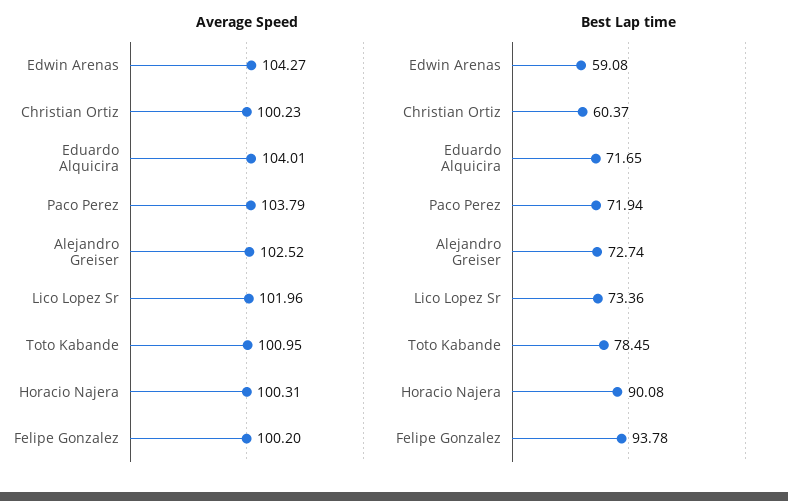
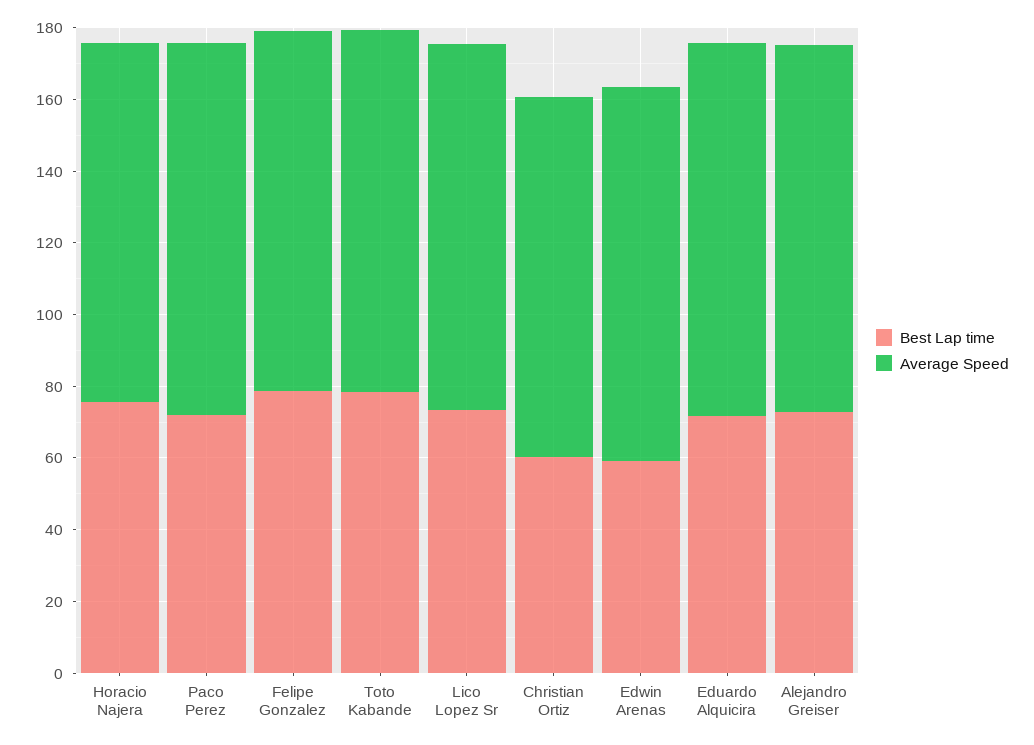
  {
    "Average Speed": {
      "Edwin Arenas": 104.27,
      "Christian Ortiz": 100.23,
      "Eduardo Alquicira": 104.01,
      "Paco Perez": 103.79,
      "Alejandro Greiser": 102.52,
      "Lico Lopez Sr": 101.96,
      "Toto Kabande": 100.95,
      "Horacio Najera": 100.31,
      "Felipe Gonzalez": 100.2
    },
    "Best Lap time": {
      "Edwin Arenas": 59.08,
      "Christian Ortiz": 60.37,
      "Eduardo Alquicira": 71.65,
      "Paco Perez": 71.94,
      "Alejandro Greiser": 72.74,
      "Lico Lopez Sr": 73.36,
      "Toto Kabande": 78.45,
-     "Horacio Najera": 90.08,
+     "Horacio Najera": 75,
-     "Felipe Gonzalez": 93.78
+     "Felipe Gonzalez": 80
    }
  }

